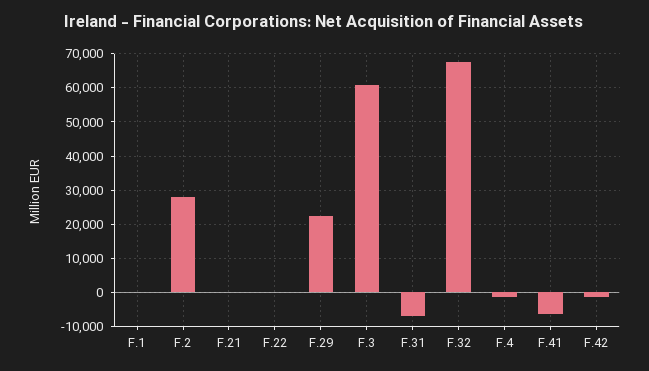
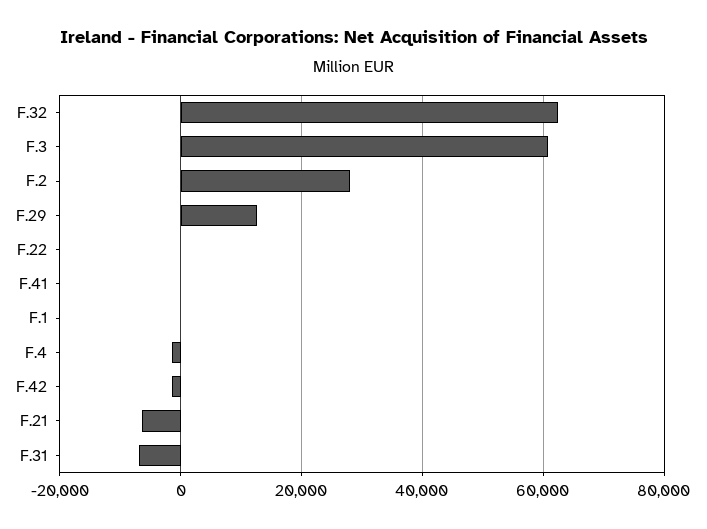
  {
    "F.1": 0,
    "F.2": 28000,
-   "F.21": 0,
+   "F.21": -6000,
    "F.22": 0,
-   "F.29": 22000,
+   "F.29": 12000,
    "F.3": 60000,
    "F.31": -6000,
-   "F.32": 68000,
+   "F.32": 62000,
    "F.4": -2000,
-   "F.41": -6000,
+   "F.41": 0,
    "F.42": -2000
  }

